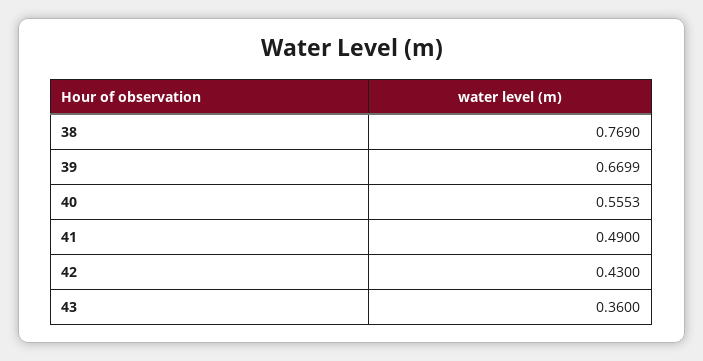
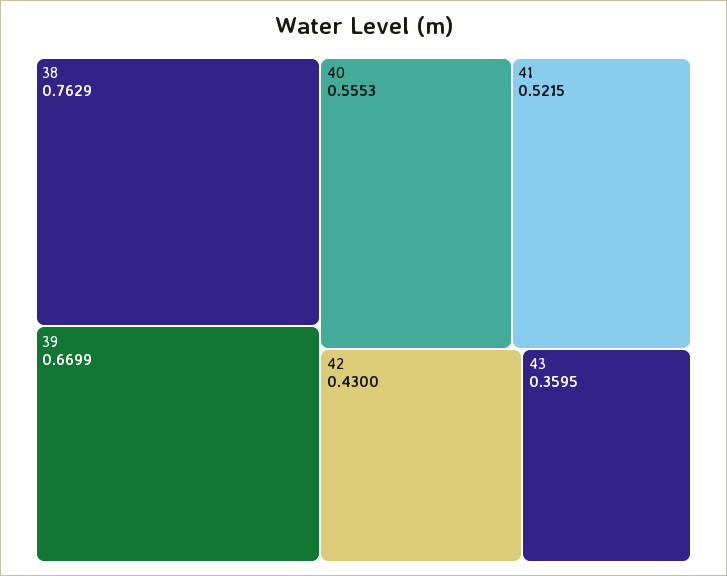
  {
-   "38": 0.769,
+   "38": 0.7629,
    "39": 0.6699,
    "40": 0.5553,
-   "41": 0.49,
+   "41": 0.5215,
    "42": 0.43,
-   "43": 0.36
+   "43": 0.3595
  }

